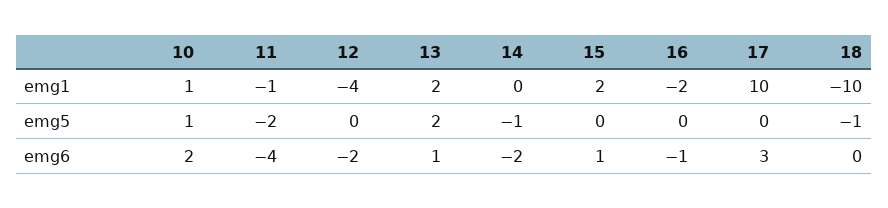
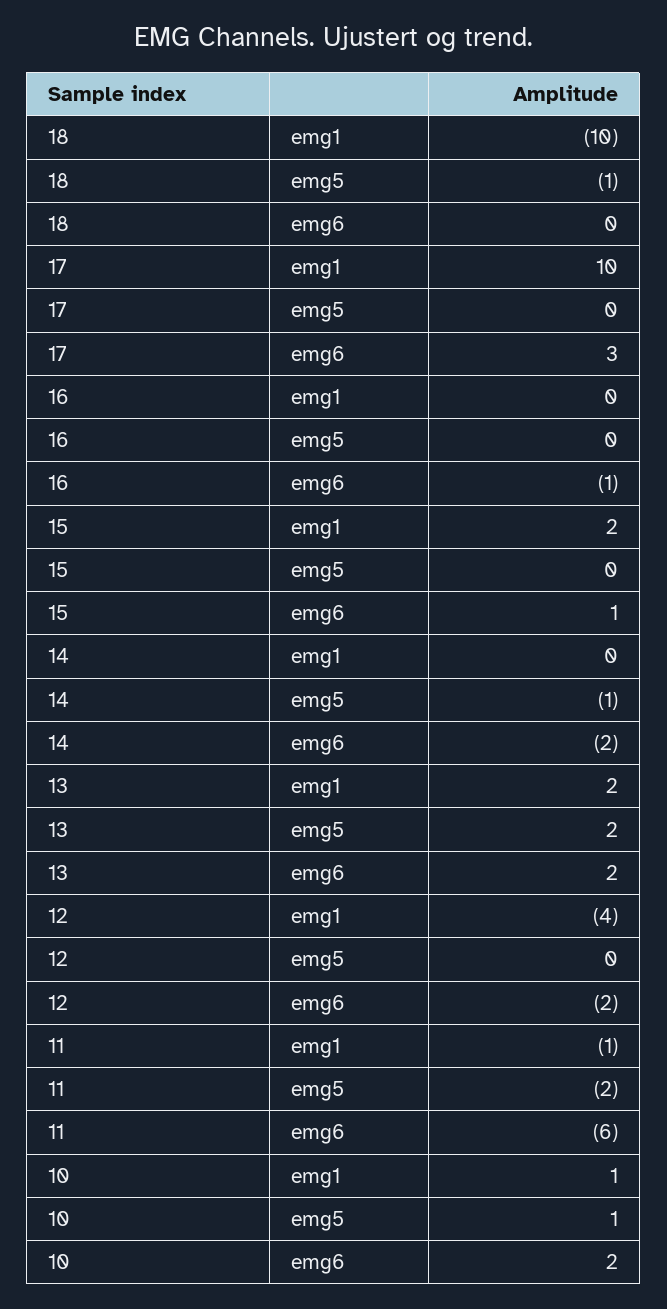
  {
    "10": {
      "emg1": 1,
      "emg5": 1,
      "emg6": 2
    },
    "11": {
      "emg1": -1,
      "emg5": -2,
-     "emg6": -4
+     "emg6": -6
    },
    "12": {
      "emg1": -4,
      "emg5": 0,
      "emg6": -2
    },
    "13": {
      "emg1": 2,
      "emg5": 2,
-     "emg6": 1
+     "emg6": 2
    },
    "14": {
      "emg1": 0,
      "emg5": -1,
      "emg6": -2
    },
    "15": {
      "emg1": 2,
      "emg5": 0,
      "emg6": 1
    },
    "16": {
-     "emg1": -2,
+     "emg1": 0,
      "emg5": 0,
      "emg6": -1
    },
    "17": {
      "emg1": 10,
      "emg5": 0,
      "emg6": 3
    },
    "18": {
      "emg1": -10,
      "emg5": -1,
      "emg6": 0
    }
  }

